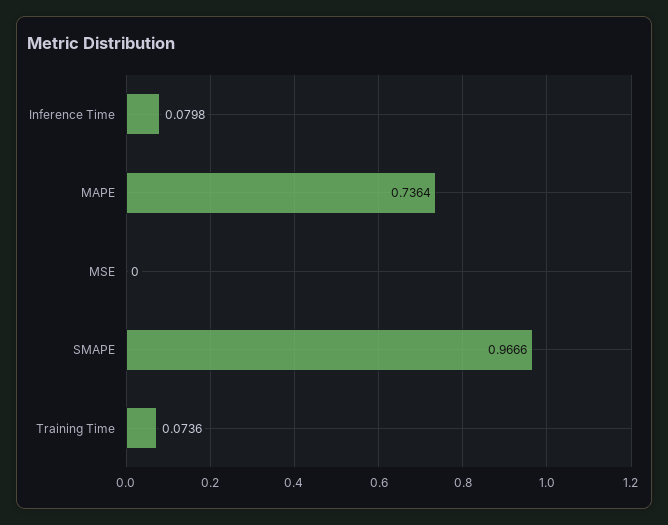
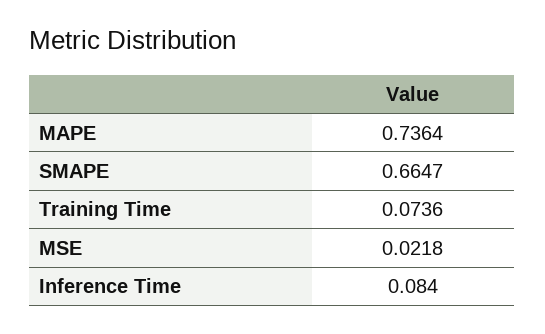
  {
-   "Inference Time": 0.0798,
+   "Inference Time": 0.084,
    "MAPE": 0.7364,
-   "MSE": 0,
+   "MSE": 0.0218,
-   "SMAPE": 0.9666,
+   "SMAPE": 0.6647,
    "Training Time": 0.0736
  }

